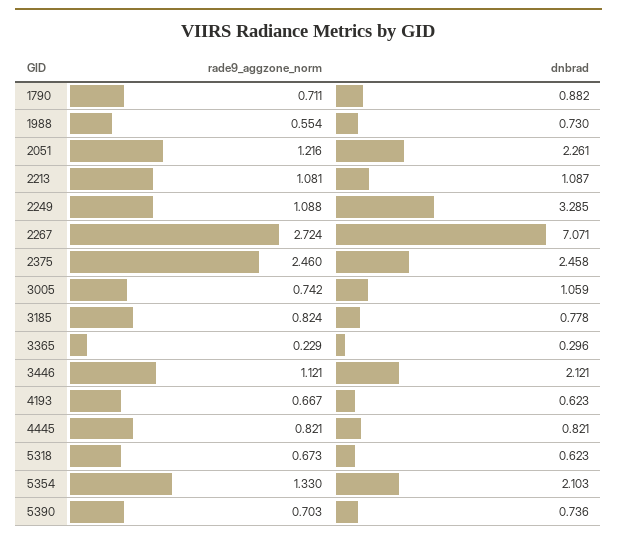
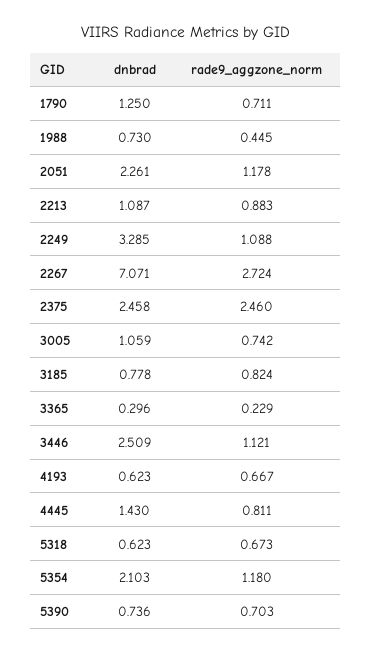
  {
    "rade9_aggzone_norm": {
      "1790": 0.711,
-     "1988": 0.554,
+     "1988": 0.445,
-     "2051": 1.216,
+     "2051": 1.178,
-     "2213": 1.081,
+     "2213": 0.883,
      "2249": 1.088,
      "2267": 2.724,
      "2375": 2.46,
      "3005": 0.742,
      "3185": 0.824,
      "3365": 0.229,
      "3446": 1.121,
      "4193": 0.667,
-     "4445": 0.821,
+     "4445": 0.811,
      "5318": 0.673,
-     "5354": 1.33,
+     "5354": 1.18,
      "5390": 0.703
    },
    "dnbrad": {
-     "1790": 0.882,
+     "1790": 1.25,
      "1988": 0.73,
      "2051": 2.261,
      "2213": 1.087,
      "2249": 3.285,
      "2267": 7.071,
      "2375": 2.458,
      "3005": 1.059,
      "3185": 0.778,
      "3365": 0.296,
-     "3446": 2.121,
+     "3446": 2.509,
      "4193": 0.623,
-     "4445": 0.821,
+     "4445": 1.43,
      "5318": 0.623,
      "5354": 2.103,
      "5390": 0.736
    }
  }

